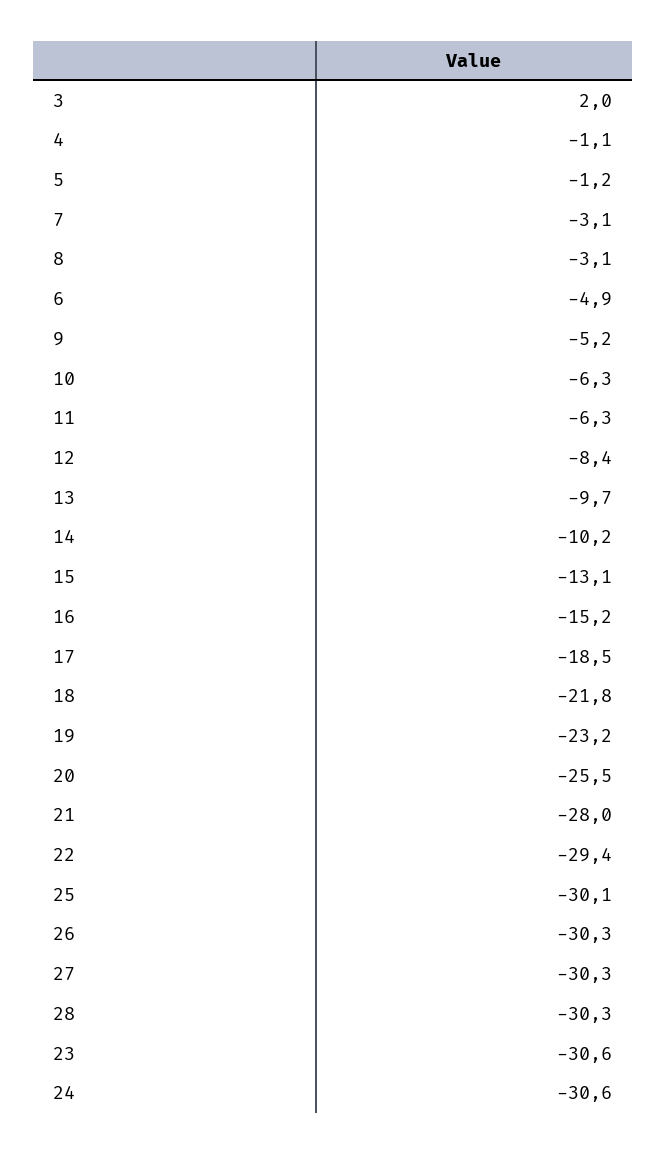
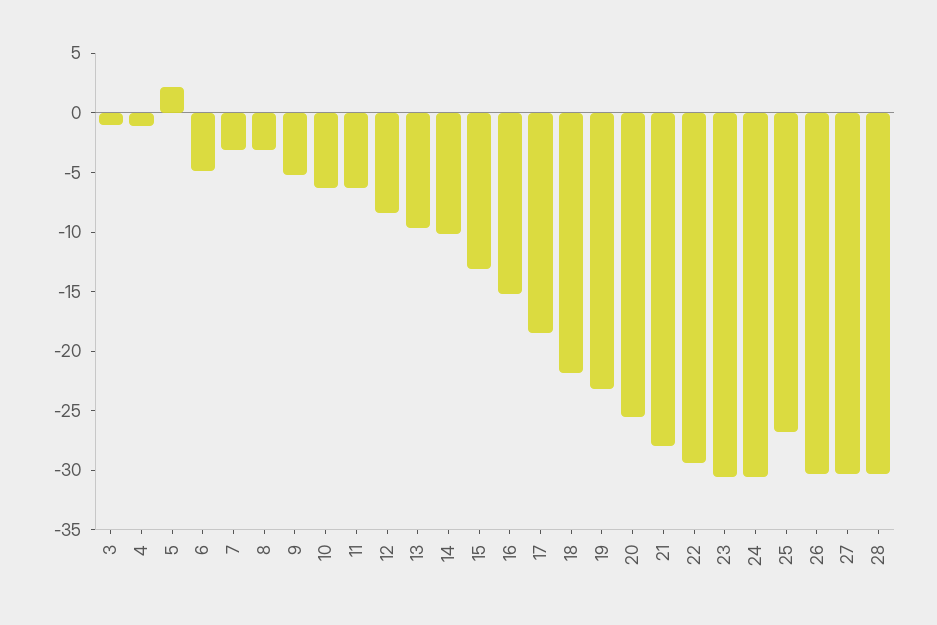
  {
-   "3": 2,
+   "3": -1,
    "4": -1.1,
-   "5": -1.2,
+   "5": 2,
    "7": -3.1,
    "8": -3.1,
    "6": -4.9,
    "9": -5.2,
    "10": -6.3,
    "11": -6.3,
    "12": -8.4,
    "13": -9.7,
    "14": -10.2,
    "15": -13.1,
    "16": -15.2,
    "17": -18.5,
    "18": -21.8,
    "19": -23.2,
    "20": -25.5,
    "21": -28,
    "22": -29.4,
-   "25": -30.1,
+   "25": -27,
    "26": -30.3,
    "27": -30.3,
    "28": -30.3,
    "23": -30.6,
    "24": -30.6
  }

